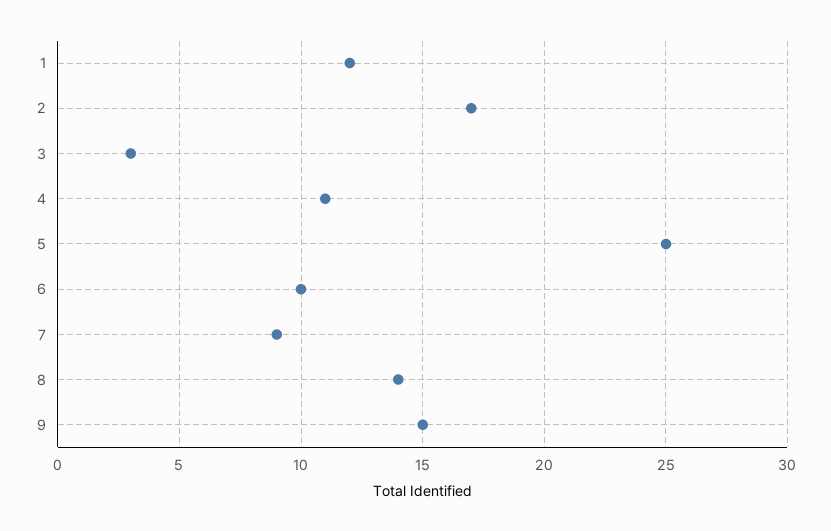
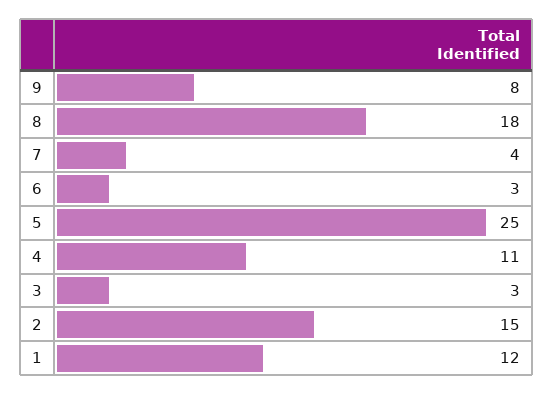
  {
    "1": 12,
-   "2": 17,
+   "2": 15,
    "3": 3,
    "4": 11,
    "5": 25,
-   "6": 10,
+   "6": 3,
-   "7": 9,
+   "7": 4,
-   "8": 14,
+   "8": 18,
-   "9": 15
+   "9": 8
  }

